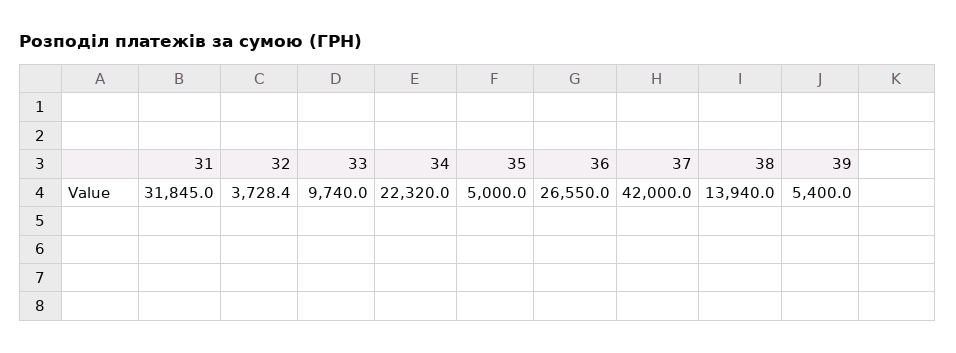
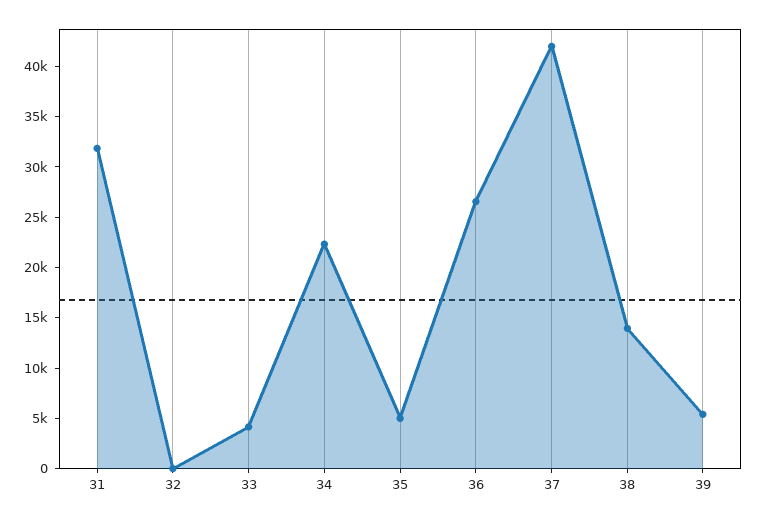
  {
    "31": 31845,
-   "32": 3728.4,
+   "32": 0,
-   "33": 9740,
+   "33": 4000,
    "34": 22320,
    "35": 5000,
    "36": 26550,
    "37": 42000,
    "38": 13940,
    "39": 5400
  }

